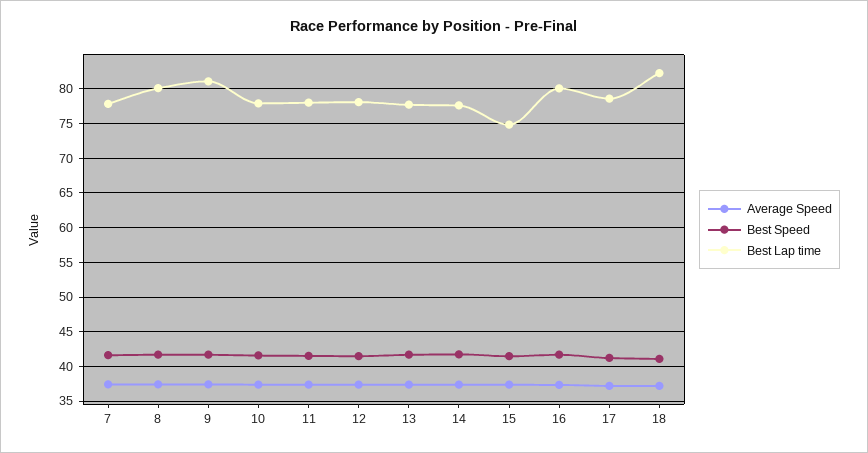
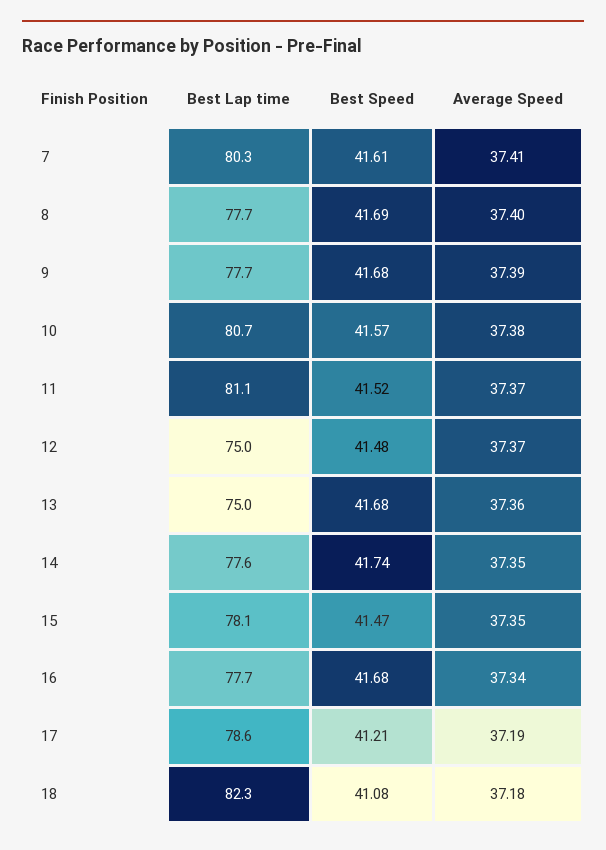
  {
    "Average Speed": {
      "7": 37.41,
      "8": 37.4,
      "9": 37.39,
      "10": 37.38,
      "11": 37.37,
      "12": 37.37,
      "13": 37.36,
      "14": 37.35,
      "15": 37.35,
      "16": 37.34,
      "17": 37.19,
      "18": 37.18
    },
    "Best Speed": {
      "7": 41.61,
      "8": 41.69,
      "9": 41.68,
      "10": 41.57,
      "11": 41.52,
      "12": 41.48,
      "13": 41.68,
      "14": 41.74,
      "15": 41.47,
      "16": 41.68,
      "17": 41.21,
      "18": 41.08
    },
    "Best Lap time": {
-     "7": 78,
+     "7": 80.3,
-     "8": 80,
+     "8": 77.7,
-     "9": 81,
+     "9": 77.7,
-     "10": 78,
+     "10": 80.7,
-     "11": 78,
+     "11": 81.1,
-     "12": 78,
+     "12": 75,
-     "13": 78,
+     "13": 75,
      "14": 77.6,
-     "15": 75,
+     "15": 78.1,
-     "16": 80,
+     "16": 77.7,
      "17": 78.6,
      "18": 82.3
    }
  }

